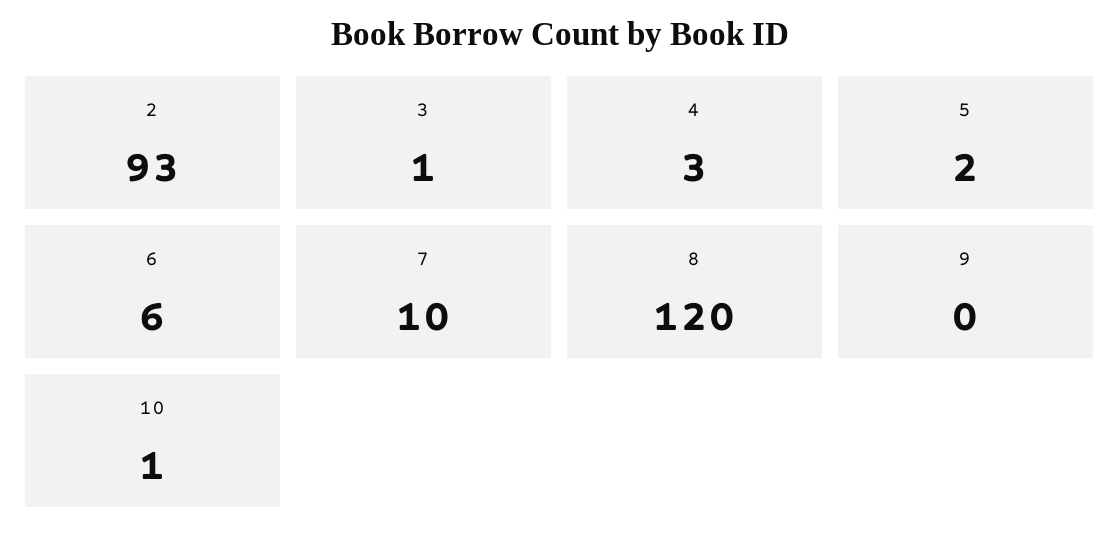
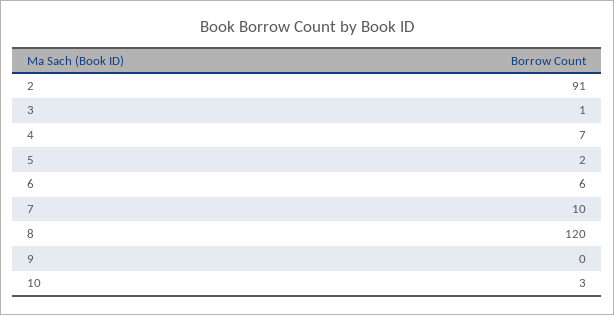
  {
-   "2": 93,
+   "2": 91,
    "3": 1,
-   "4": 3,
+   "4": 7,
    "5": 2,
    "6": 6,
    "7": 10,
    "8": 120,
    "9": 0,
-   "10": 1
+   "10": 3
  }

